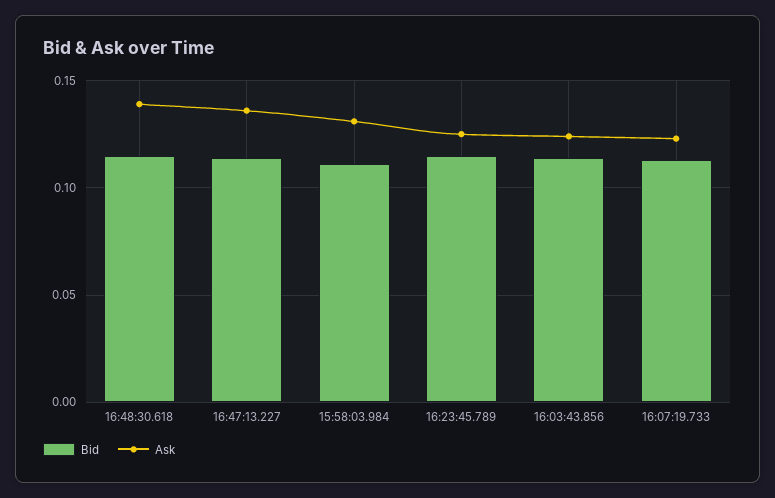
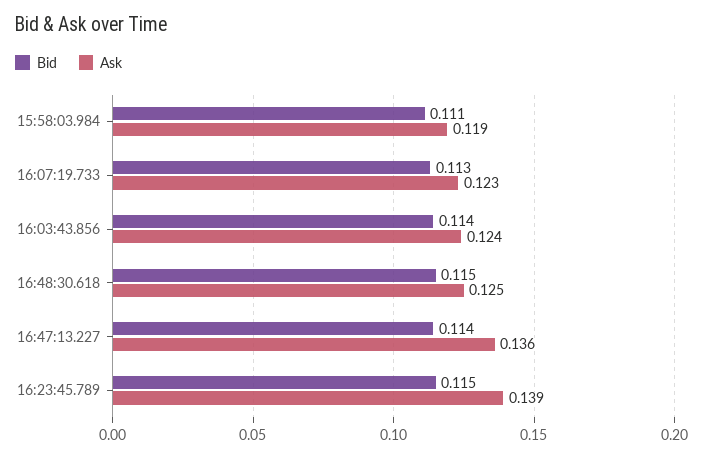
  {
    "Bid": {
      "16:48:30.618": 0.115,
      "16:47:13.227": 0.114,
      "15:58:03.984": 0.111,
      "16:23:45.789": 0.115,
      "16:03:43.856": 0.114,
      "16:07:19.733": 0.113
    },
    "Ask": {
-     "16:48:30.618": 0.14,
+     "16:48:30.618": 0.125,
      "16:47:13.227": 0.136,
-     "15:58:03.984": 0.13,
+     "15:58:03.984": 0.119,
-     "16:23:45.789": 0.125,
+     "16:23:45.789": 0.139,
      "16:03:43.856": 0.124,
      "16:07:19.733": 0.123
    }
  }

